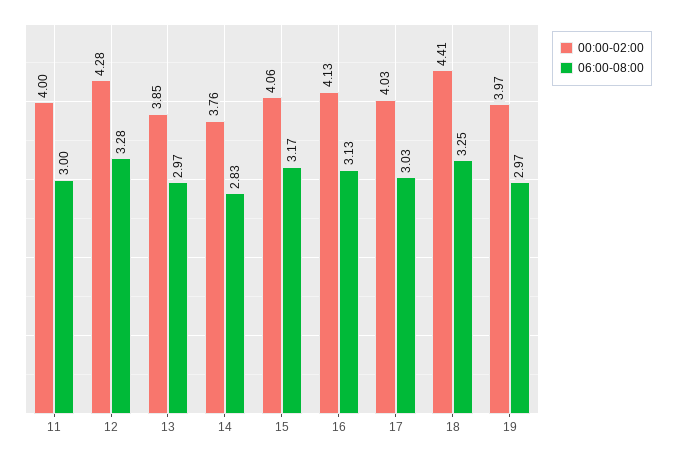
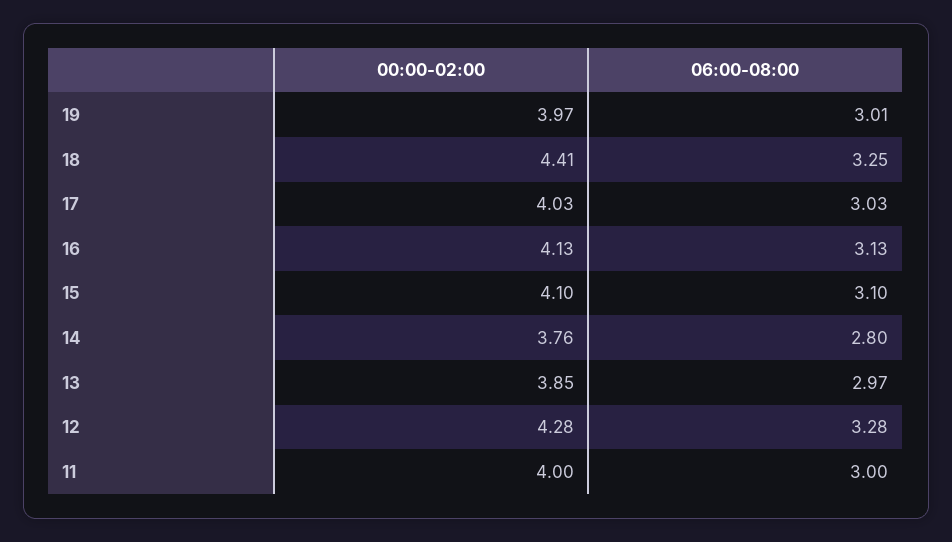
  {
    "00:00-02:00": {
      "11": 4,
      "12": 4.28,
      "13": 3.85,
      "14": 3.76,
-     "15": 4.06,
+     "15": 4.1,
      "16": 4.13,
      "17": 4.03,
      "18": 4.41,
      "19": 3.97
    },
    "06:00-08:00": {
      "11": 3,
      "12": 3.28,
      "13": 2.97,
-     "14": 2.83,
+     "14": 2.8,
-     "15": 3.17,
+     "15": 3.1,
      "16": 3.13,
      "17": 3.03,
      "18": 3.25,
-     "19": 2.97
+     "19": 3.01
    }
  }

